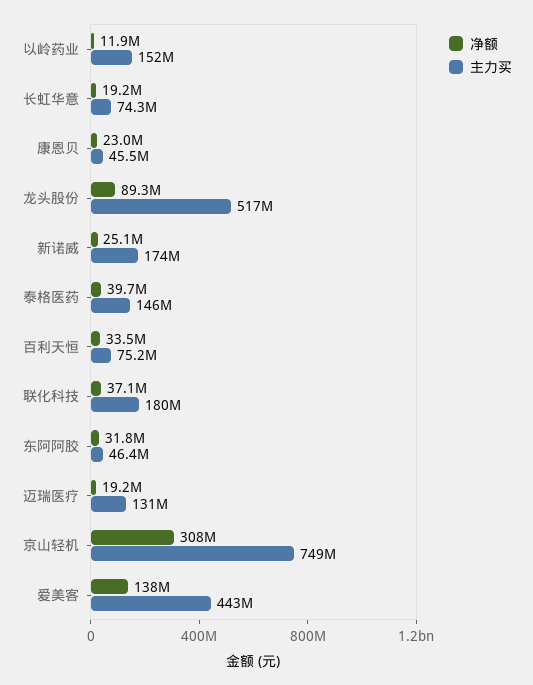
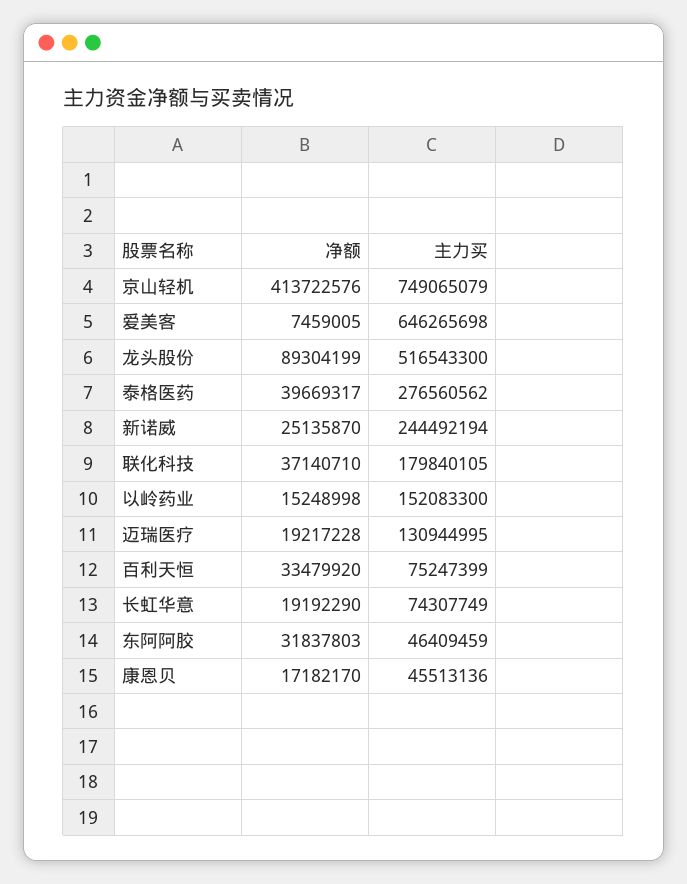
  {
    "净额": {
-     "以岭药业": 11900000,
+     "以岭药业": 15248998,
      "长虹华意": 19192290,
-     "康恩贝": 23000000,
+     "康恩贝": 17182170,
      "龙头股份": 89304199,
      "新诺威": 25135870,
      "泰格医药": 39669317,
      "百利天恒": 33479920,
      "联化科技": 37140710,
      "东阿阿胶": 31837803,
      "迈瑞医疗": 19217228,
-     "京山轻机": 308000000,
+     "京山轻机": 413722576,
-     "爱美客": 138000000
+     "爱美客": 7459005
    },
    "主力买": {
      "以岭药业": 152083300,
      "长虹华意": 74307749,
      "康恩贝": 45513136,
      "龙头股份": 516543300,
-     "新诺威": 174000000,
+     "新诺威": 244492194,
-     "泰格医药": 146000000,
+     "泰格医药": 276560562,
      "百利天恒": 75247399,
      "联化科技": 179840105,
      "东阿阿胶": 46409459,
      "迈瑞医疗": 130944995,
      "京山轻机": 749065079,
-     "爱美客": 443000000
+     "爱美客": 646265698
    }
  }

